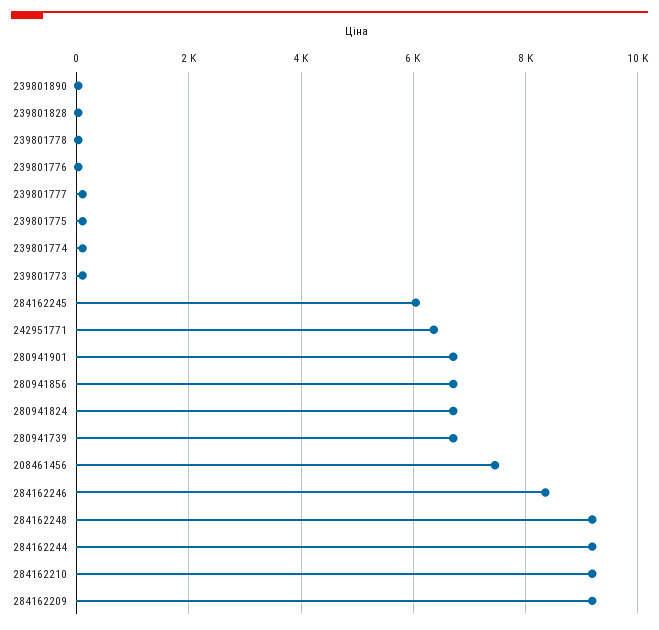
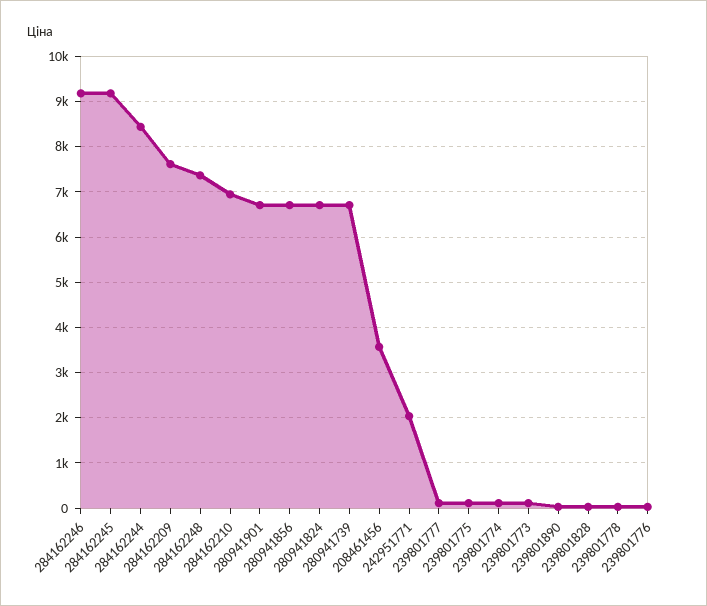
  {
    "239801890": 0,
    "239801828": 0,
    "239801778": 0,
    "239801776": 0,
    "239801777": 200,
    "239801775": 200,
    "239801774": 200,
    "239801773": 200,
-   "284162245": 6000,
+   "284162245": 9200,
-   "242951771": 6400,
+   "242951771": 2000,
    "280941901": 6800,
    "280941856": 6800,
    "280941824": 6800,
    "280941739": 6800,
-   "208461456": 7400,
+   "208461456": 3600,
-   "284162246": 8400,
+   "284162246": 9200,
-   "284162248": 9200,
+   "284162248": 7400,
-   "284162244": 9200,
+   "284162244": 8400,
-   "284162210": 9200,
+   "284162210": 7000,
-   "284162209": 9200
+   "284162209": 7600
  }

